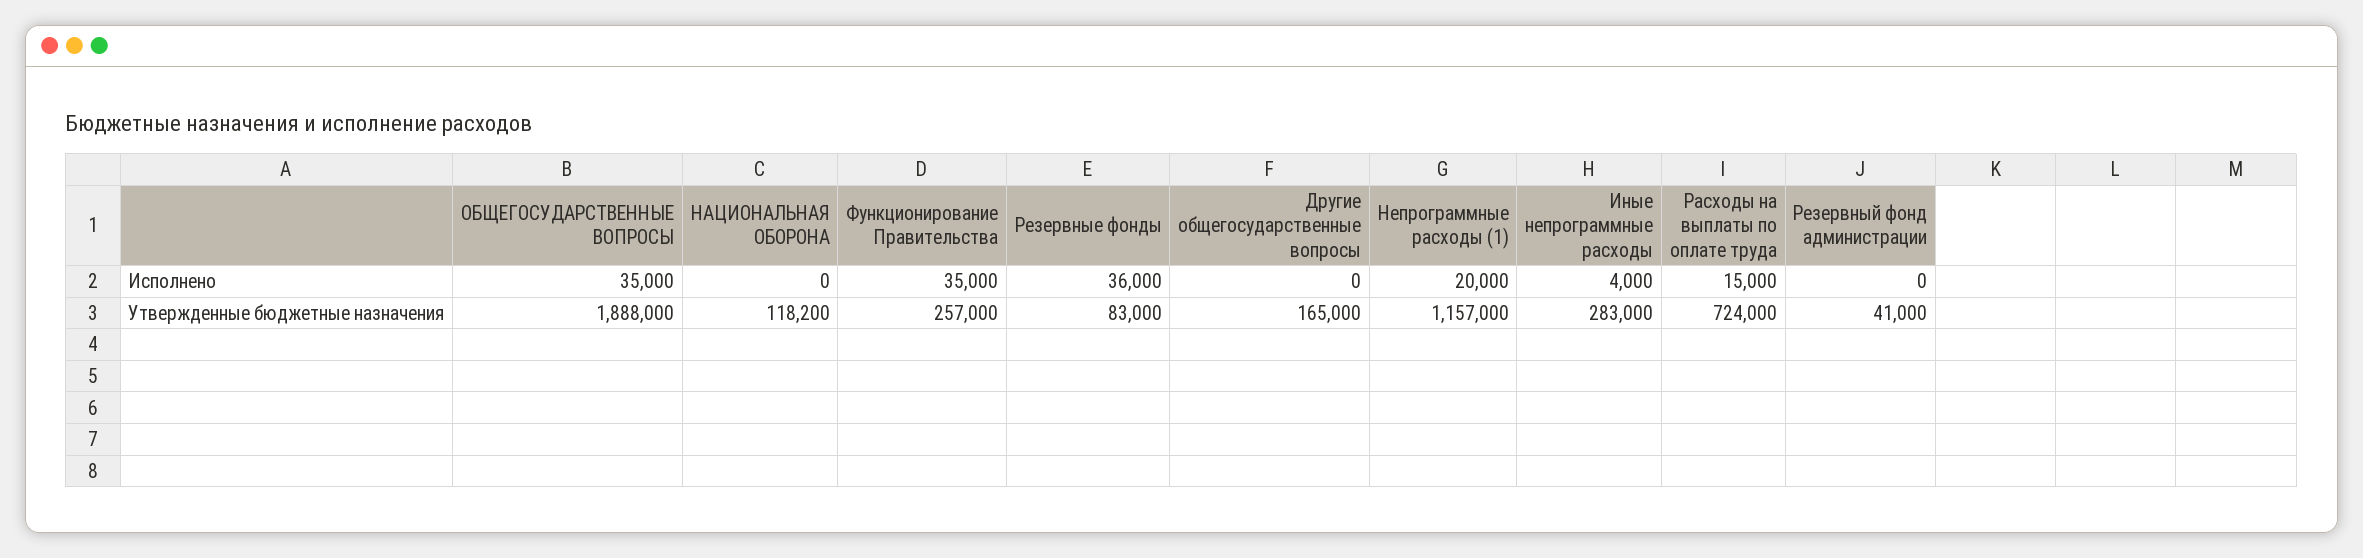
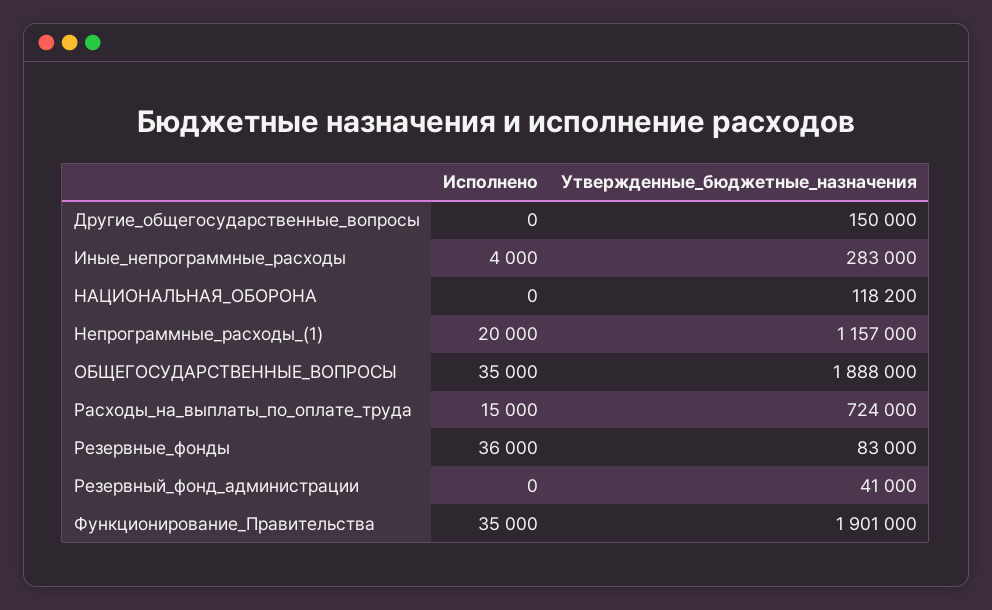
  {
    "ОБЩЕГОСУДАРСТВЕННЫЕ ВОПРОСЫ": {
      "Исполнено": 35000,
      "Утвержденные бюджетные назначения": 1888000
    },
    "НАЦИОНАЛЬНАЯ ОБОРОНА": {
      "Исполнено": 0,
      "Утвержденные бюджетные назначения": 118200
    },
    "Функционирование Правительства": {
      "Исполнено": 35000,
-     "Утвержденные бюджетные назначения": 257000
+     "Утвержденные бюджетные назначения": 1901000
    },
    "Резервные фонды": {
      "Исполнено": 36000,
      "Утвержденные бюджетные назначения": 83000
    },
    "Другие общегосударственные вопросы": {
      "Исполнено": 0,
-     "Утвержденные бюджетные назначения": 165000
+     "Утвержденные бюджетные назначения": 150000
    },
    "Непрограммные расходы (1)": {
      "Исполнено": 20000,
      "Утвержденные бюджетные назначения": 1157000
    },
    "Иные непрограммные расходы": {
      "Исполнено": 4000,
      "Утвержденные бюджетные назначения": 283000
    },
    "Расходы на выплаты по оплате труда": {
      "Исполнено": 15000,
      "Утвержденные бюджетные назначения": 724000
    },
    "Резервный фонд администрации": {
      "Исполнено": 0,
      "Утвержденные бюджетные назначения": 41000
    }
  }

